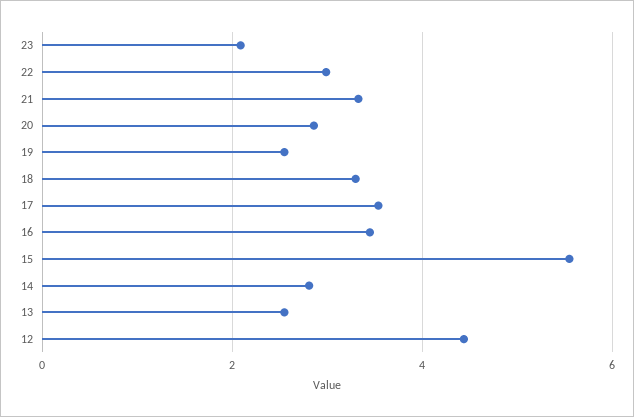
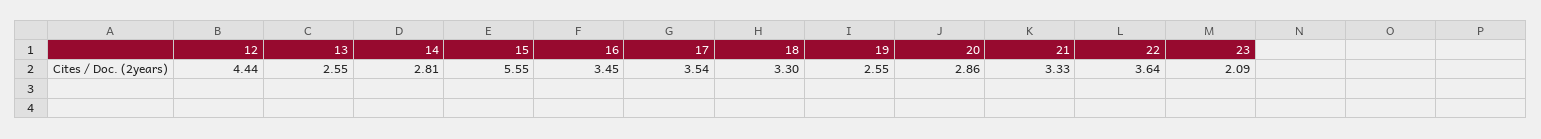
  {
    "23": 2.09,
-   "22": 3,
+   "22": 3.64,
    "21": 3.33,
    "20": 2.86,
    "19": 2.55,
    "18": 3.3,
    "17": 3.54,
    "16": 3.45,
    "15": 5.55,
    "14": 2.81,
    "13": 2.55,
    "12": 4.44
  }

